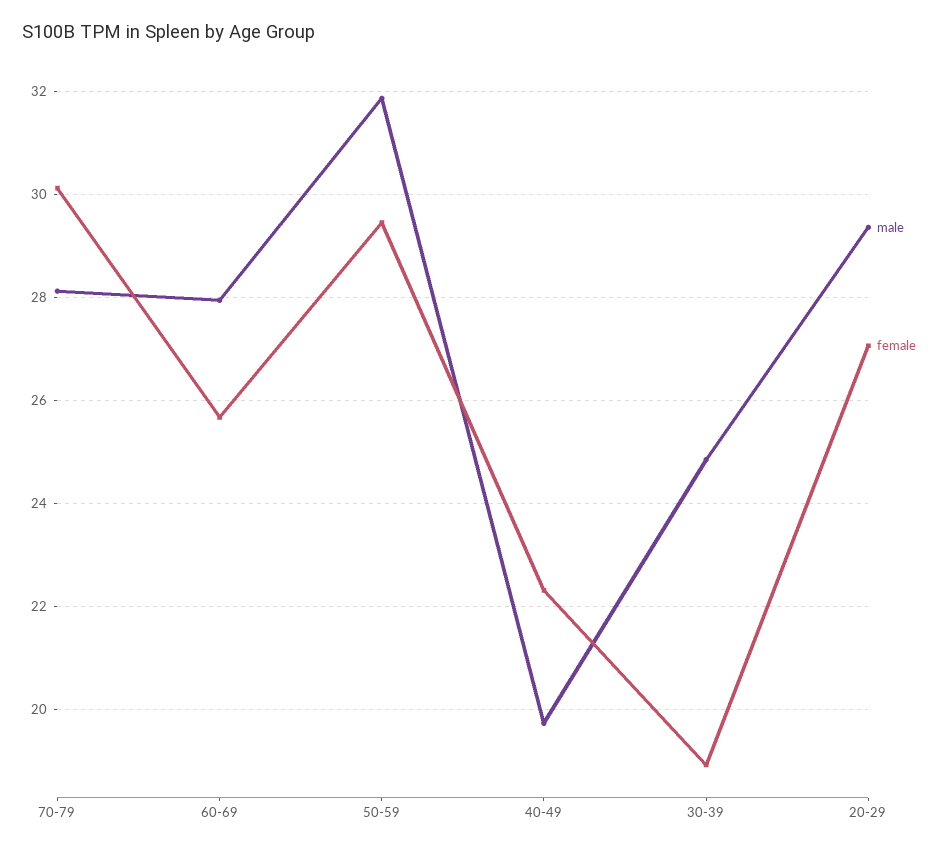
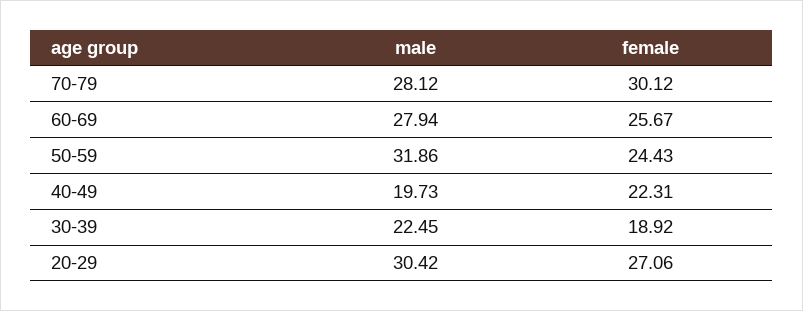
  {
    "male": {
      "70-79": 28.12,
      "60-69": 27.94,
      "50-59": 31.86,
      "40-49": 19.73,
-     "30-39": 24.8,
+     "30-39": 22.45,
-     "20-29": 29.4
+     "20-29": 30.42
    },
    "female": {
      "70-79": 30.12,
      "60-69": 25.67,
-     "50-59": 29.4,
+     "50-59": 24.43,
      "40-49": 22.31,
      "30-39": 18.92,
      "20-29": 27.06
    }
  }

